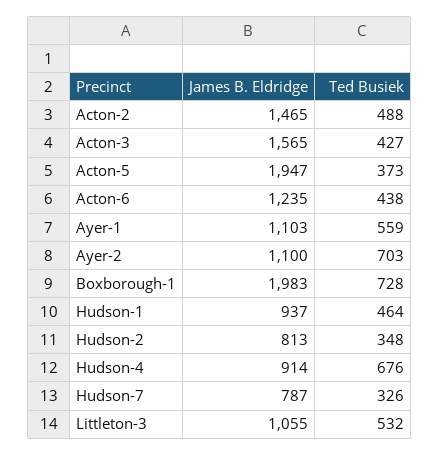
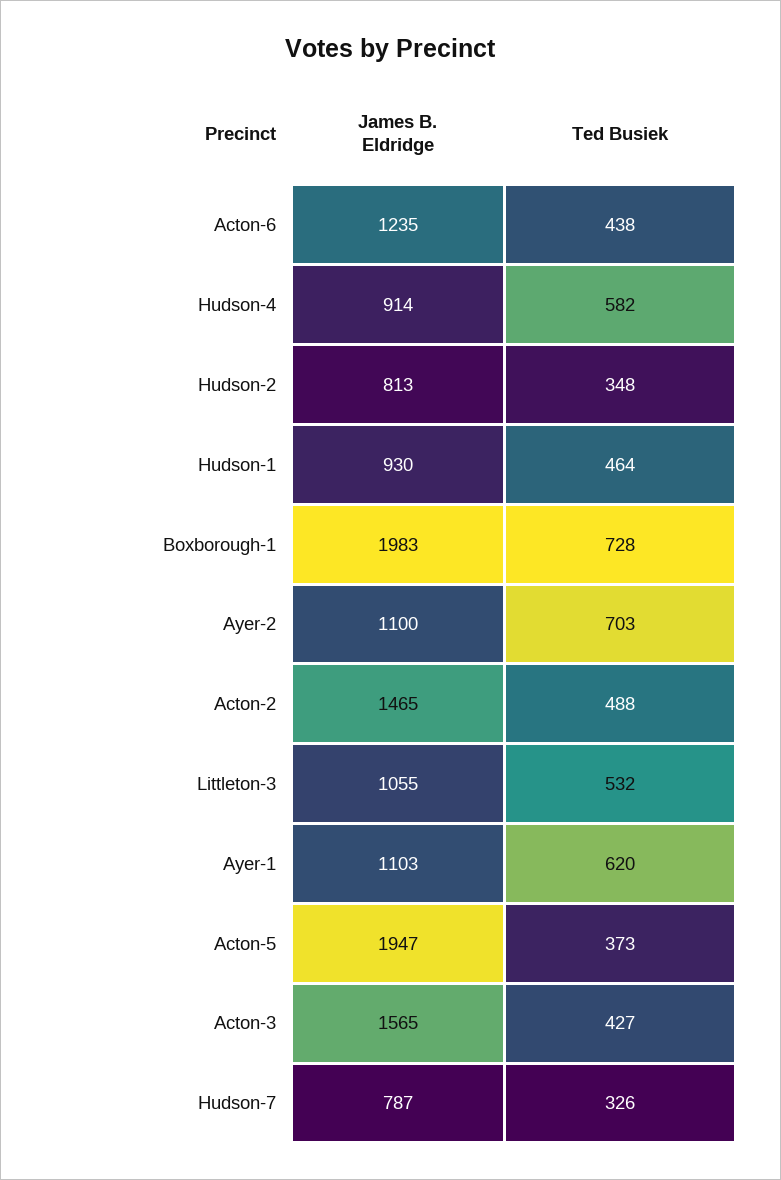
  {
    "James B. Eldridge": {
      "Acton-2": 1465,
      "Acton-3": 1565,
      "Acton-5": 1947,
      "Acton-6": 1235,
      "Ayer-1": 1103,
      "Ayer-2": 1100,
      "Boxborough-1": 1983,
-     "Hudson-1": 937,
+     "Hudson-1": 930,
      "Hudson-2": 813,
      "Hudson-4": 914,
      "Hudson-7": 787,
      "Littleton-3": 1055
    },
    "Ted Busiek": {
      "Acton-2": 488,
      "Acton-3": 427,
      "Acton-5": 373,
      "Acton-6": 438,
-     "Ayer-1": 559,
+     "Ayer-1": 620,
      "Ayer-2": 703,
      "Boxborough-1": 728,
      "Hudson-1": 464,
      "Hudson-2": 348,
-     "Hudson-4": 676,
+     "Hudson-4": 582,
      "Hudson-7": 326,
      "Littleton-3": 532
    }
  }

